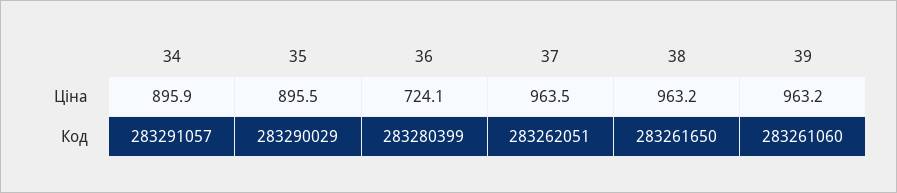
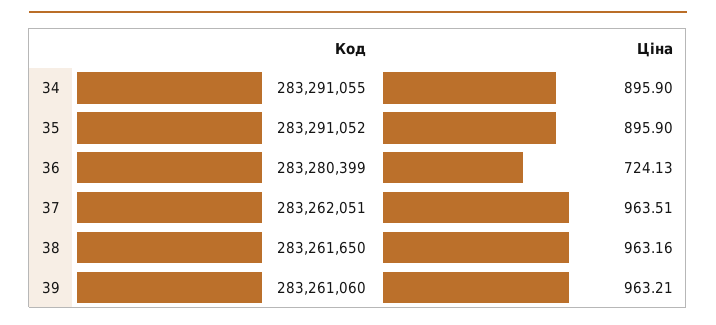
  {
    "34": {
      "Ціна": 895.9,
-     "Код": 283291057
+     "Код": 283291055
    },
    "35": {
-     "Ціна": 895.5,
+     "Ціна": 895.9,
-     "Код": 283290029
+     "Код": 283291052
    },
    "36": {
      "Ціна": 724.13,
      "Код": 283280399
    },
    "37": {
      "Ціна": 963.51,
      "Код": 283262051
    },
    "38": {
      "Ціна": 963.16,
      "Код": 283261650
    },
    "39": {
      "Ціна": 963.21,
      "Код": 283261060
    }
  }

